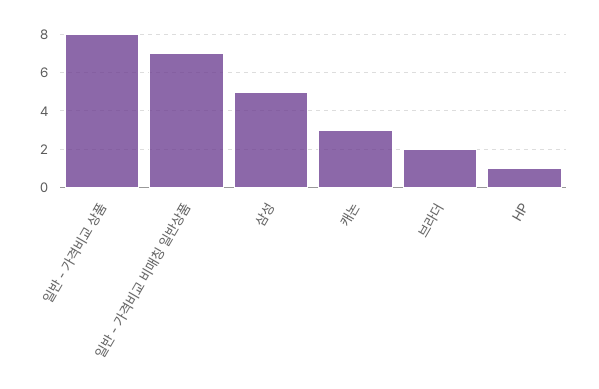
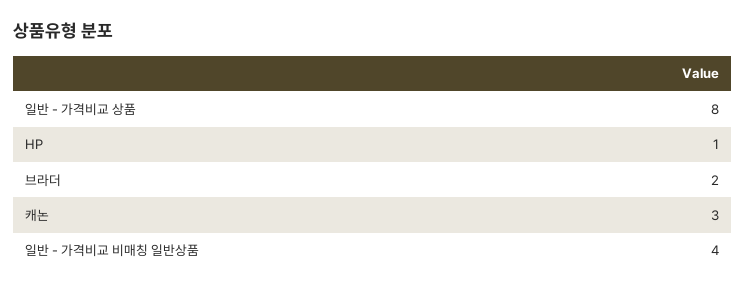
  {
    "일반 - 가격비교 상품": 8,
-   "일반 - 가격비교 비매칭 일반상품": 7,
+   "일반 - 가격비교 비매칭 일반상품": 4,
-   "삼성": 5,
    "캐논": 3,
    "브라더": 2,
    "HP": 1
  }

